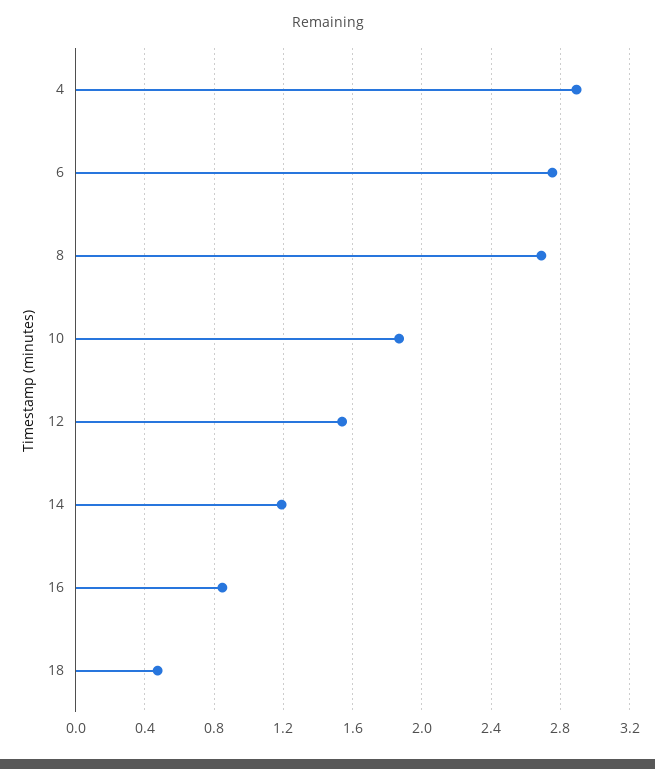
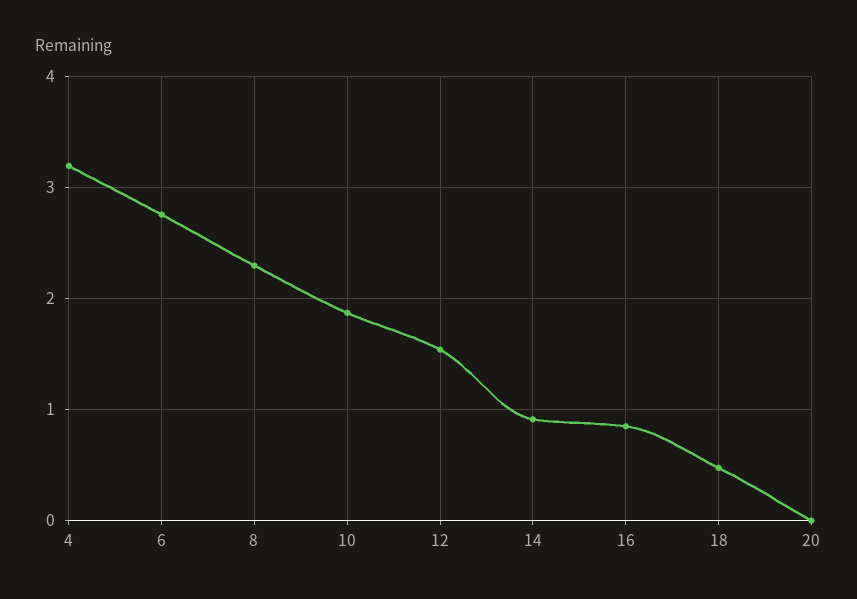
  {
-   "4": 2.9,
+   "4": 3.2,
    "6": 2.75,
-   "8": 2.7,
+   "8": 2.3,
    "10": 1.85,
    "12": 1.55,
-   "14": 1.2,
+   "14": 0.9,
    "16": 0.85,
-   "18": 0.45
+   "18": 0.45,
+   "20": 0
  }

